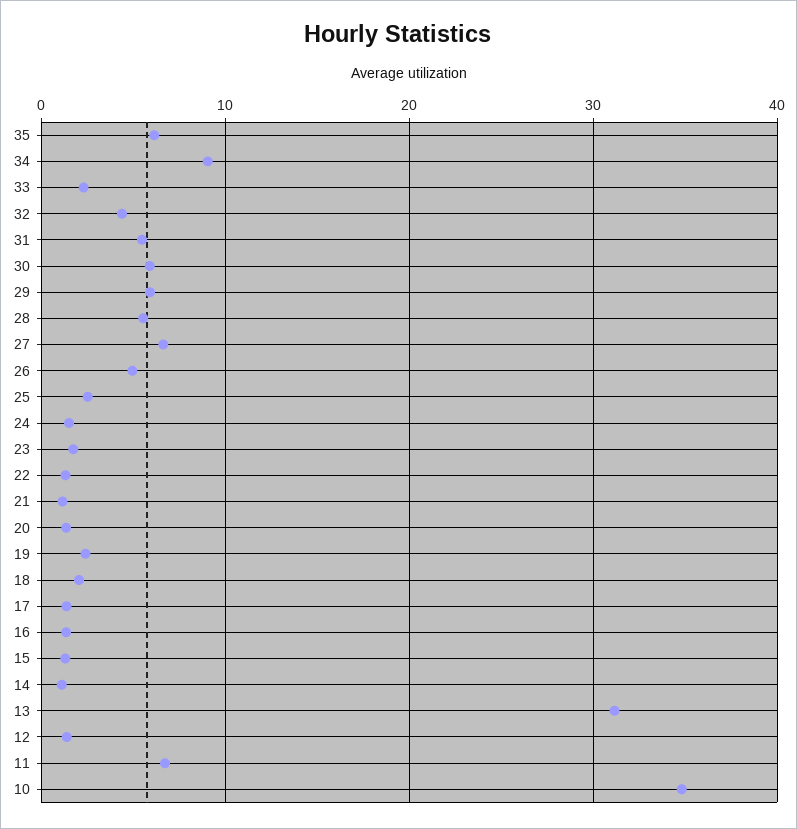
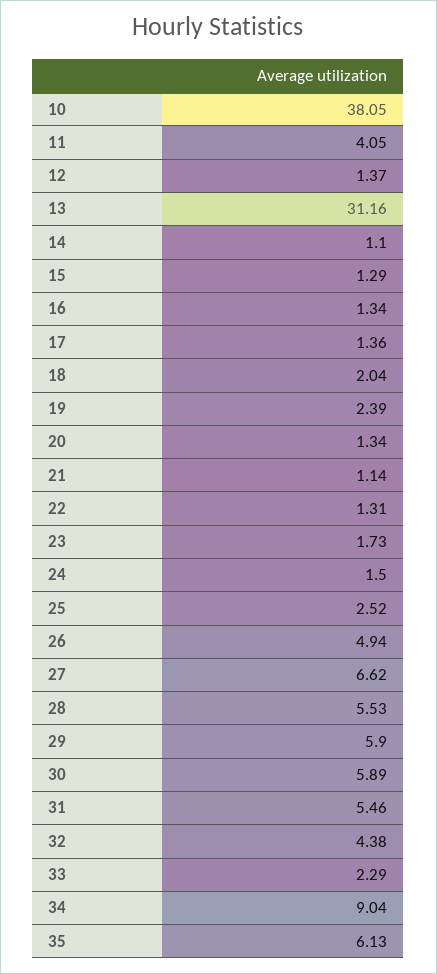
  {
    "35": 6.13,
    "34": 9.04,
    "33": 2.29,
    "32": 4.38,
    "31": 5.46,
    "30": 5.89,
    "29": 5.9,
    "28": 5.53,
    "27": 6.62,
    "26": 4.94,
    "25": 2.52,
    "24": 1.5,
    "23": 1.73,
    "22": 1.31,
    "21": 1.14,
    "20": 1.34,
    "19": 2.39,
    "18": 2.04,
    "17": 1.36,
    "16": 1.34,
    "15": 1.29,
    "14": 1.1,
    "13": 31.16,
    "12": 1.37,
-   "11": 7,
+   "11": 4.05,
-   "10": 35
+   "10": 38.05
  }

